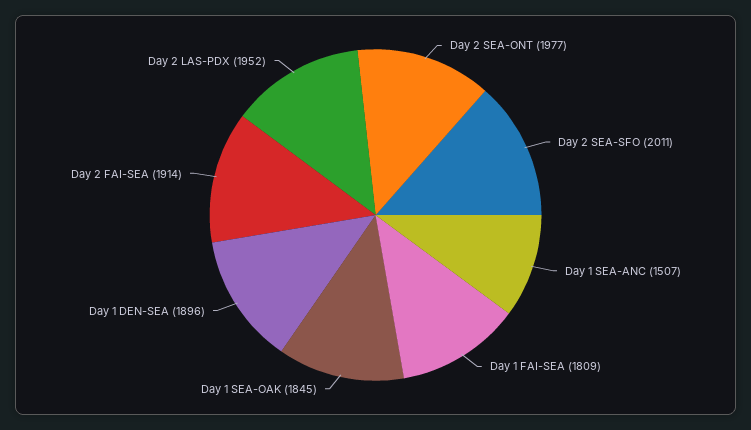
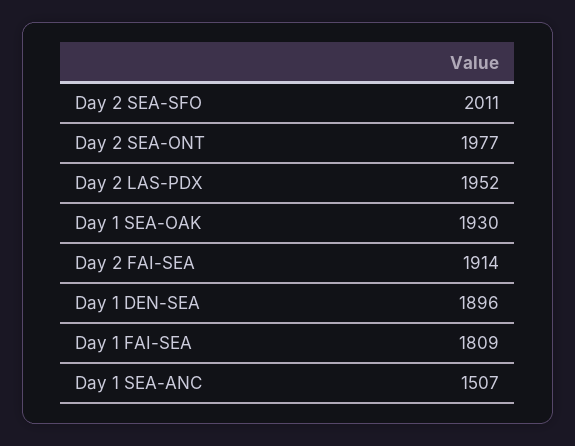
  {
    "Day 2 SEA-ONT": 1977,
    "Day 2 SEA-SFO": 2011,
    "Day 1 SEA-ANC": 1507,
    "Day 1 FAI-SEA": 1809,
-   "Day 1 SEA-OAK": 1845,
+   "Day 1 SEA-OAK": 1930,
    "Day 1 DEN-SEA": 1896,
    "Day 2 FAI-SEA": 1914,
    "Day 2 LAS-PDX": 1952
  }

